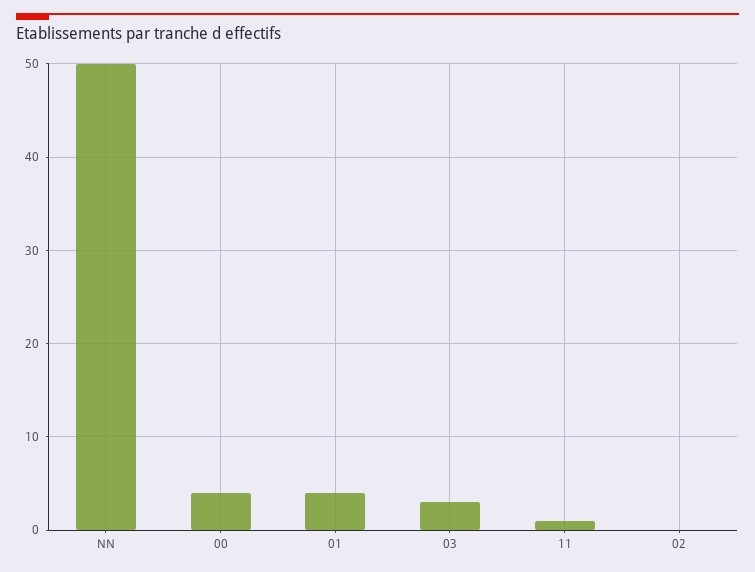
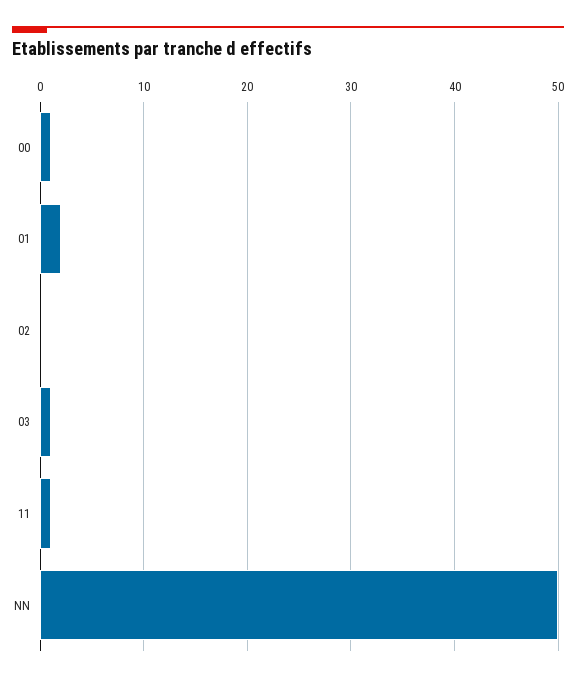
  {
    "NN": 50,
-   "00": 4,
+   "00": 1,
-   "01": 4,
+   "01": 2,
-   "03": 3,
+   "03": 1,
    "11": 1,
    "02": 0
  }

